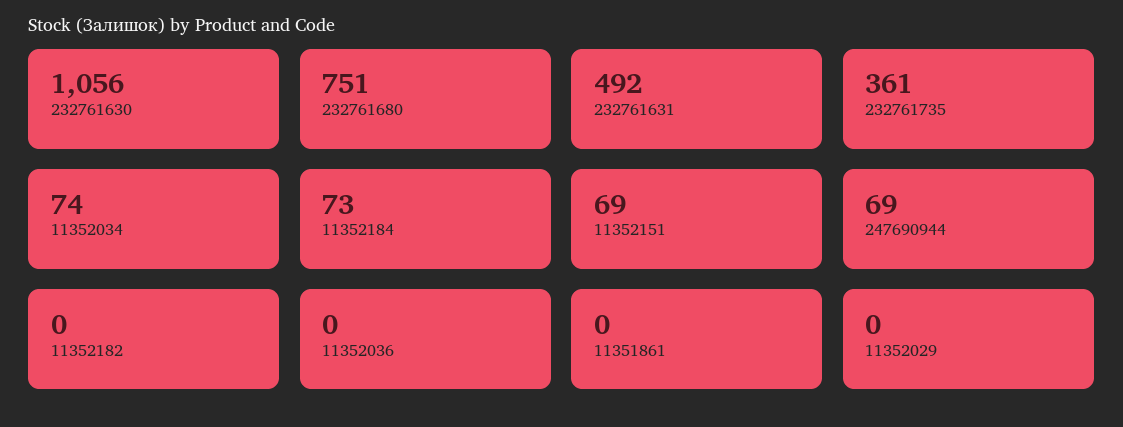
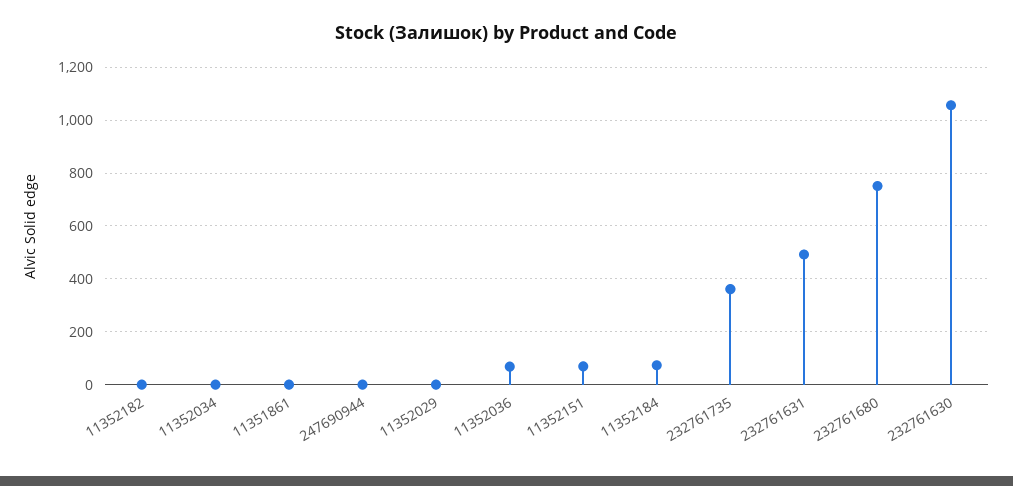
  {
    "232761630": 1056,
    "232761680": 751,
    "232761631": 492,
    "232761735": 361,
-   "11352034": 74,
+   "11352034": 0,
    "11352184": 73,
    "11352151": 69,
-   "247690944": 69,
+   "247690944": 0,
    "11352182": 0,
-   "11352036": 0,
+   "11352036": 75,
    "11351861": 0,
    "11352029": 0
  }

